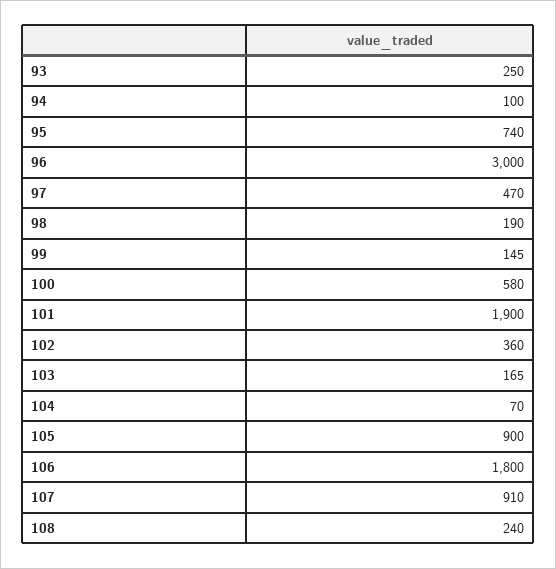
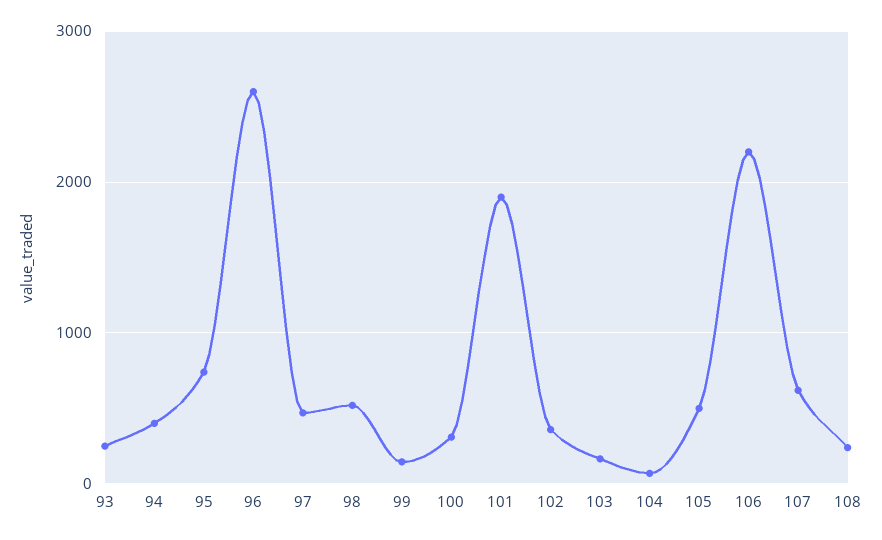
  {
    "93": 250,
-   "94": 100,
+   "94": 400,
    "95": 740,
-   "96": 3000,
+   "96": 2600,
    "97": 470,
-   "98": 190,
+   "98": 500,
    "99": 145,
-   "100": 580,
+   "100": 300,
    "101": 1900,
    "102": 360,
    "103": 165,
    "104": 70,
-   "105": 900,
+   "105": 500,
-   "106": 1800,
+   "106": 2200,
-   "107": 910,
+   "107": 600,
    "108": 240
  }

